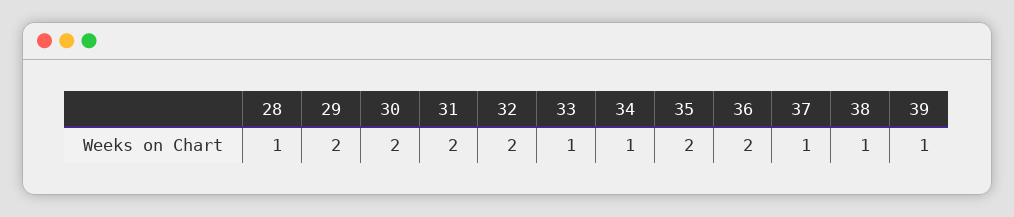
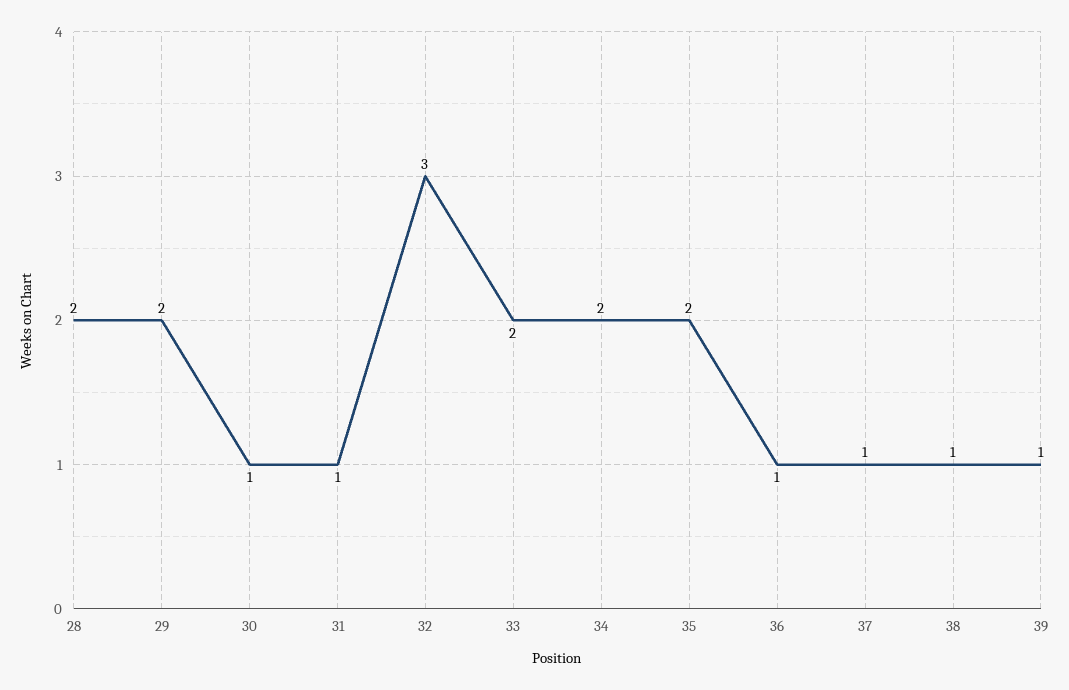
  {
-   "28": 1,
+   "28": 2,
    "29": 2,
-   "30": 2,
+   "30": 1,
-   "31": 2,
+   "31": 1,
-   "32": 2,
+   "32": 3,
-   "33": 1,
+   "33": 2,
-   "34": 1,
+   "34": 2,
    "35": 2,
-   "36": 2,
+   "36": 1,
    "37": 1,
    "38": 1,
    "39": 1
  }

